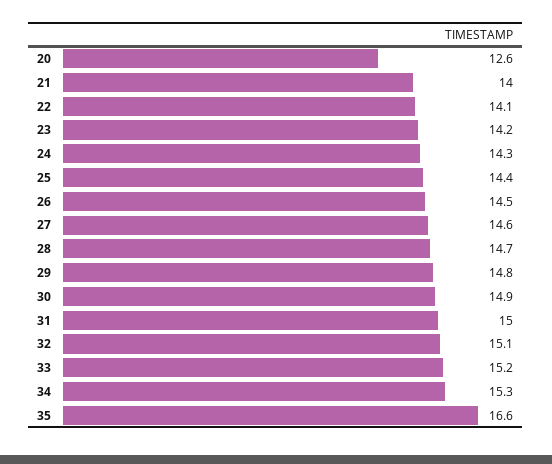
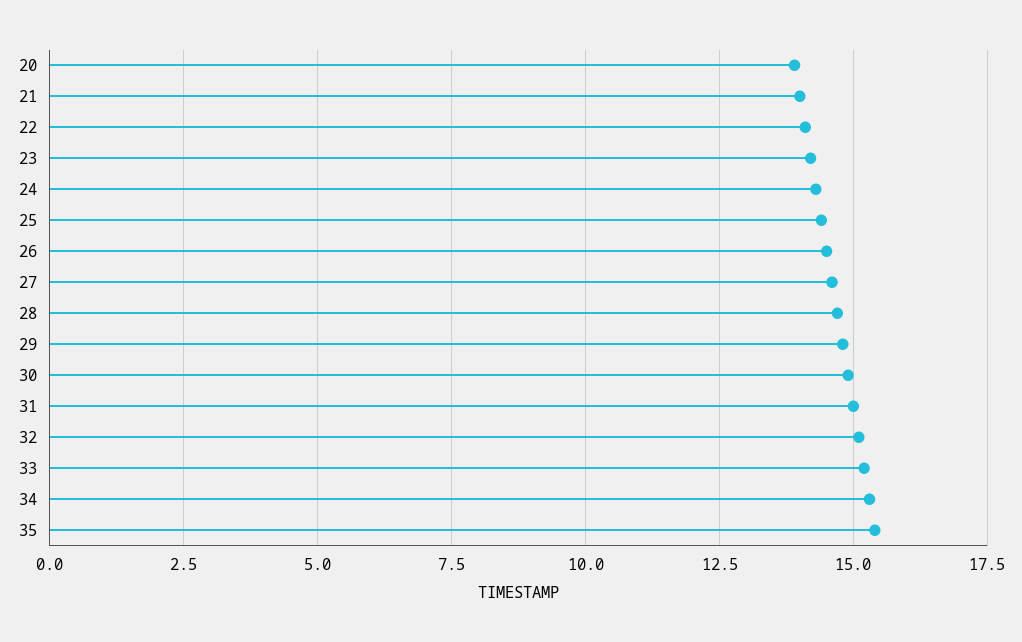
  {
-   "20": 12.6,
+   "20": 14,
    "21": 14,
    "22": 14.1,
    "23": 14.2,
    "24": 14.3,
    "25": 14.4,
    "26": 14.5,
    "27": 14.6,
    "28": 14.7,
    "29": 14.8,
    "30": 14.9,
    "31": 15,
    "32": 15.1,
    "33": 15.2,
    "34": 15.3,
-   "35": 16.6
+   "35": 15.5
  }

